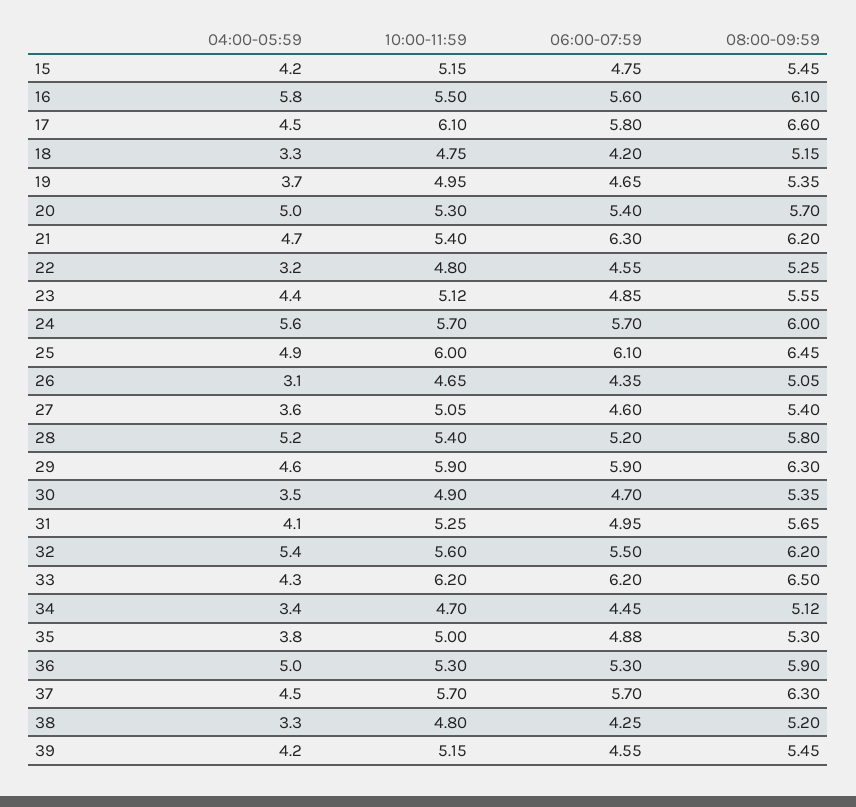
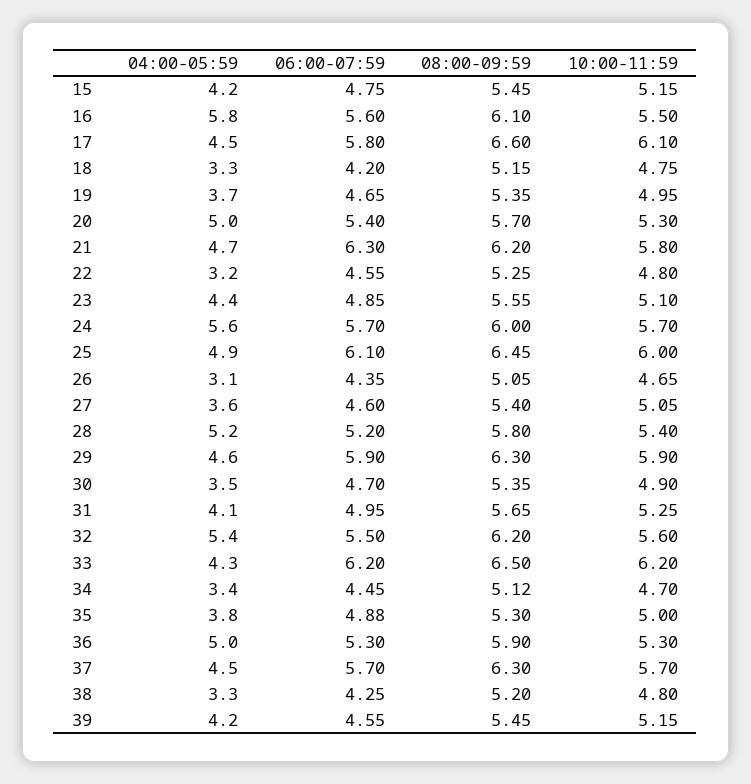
  {
    "04:00-05:59": {
      "15": 4.2,
      "16": 5.8,
      "17": 4.5,
      "18": 3.3,
      "19": 3.7,
      "20": 5,
      "21": 4.7,
      "22": 3.2,
      "23": 4.4,
      "24": 5.6,
      "25": 4.9,
      "26": 3.1,
      "27": 3.6,
      "28": 5.2,
      "29": 4.6,
      "30": 3.5,
      "31": 4.1,
      "32": 5.4,
      "33": 4.3,
      "34": 3.4,
      "35": 3.8,
      "36": 5,
      "37": 4.5,
      "38": 3.3,
      "39": 4.2
    },
    "10:00-11:59": {
      "15": 5.15,
      "16": 5.5,
      "17": 6.1,
      "18": 4.75,
      "19": 4.95,
      "20": 5.3,
-     "21": 5.4,
+     "21": 5.8,
      "22": 4.8,
-     "23": 5.12,
+     "23": 5.1,
      "24": 5.7,
      "25": 6,
      "26": 4.65,
      "27": 5.05,
      "28": 5.4,
      "29": 5.9,
      "30": 4.9,
      "31": 5.25,
      "32": 5.6,
      "33": 6.2,
      "34": 4.7,
      "35": 5,
      "36": 5.3,
      "37": 5.7,
      "38": 4.8,
      "39": 5.15
    },
    "06:00-07:59": {
      "15": 4.75,
      "16": 5.6,
      "17": 5.8,
      "18": 4.2,
      "19": 4.65,
      "20": 5.4,
      "21": 6.3,
      "22": 4.55,
      "23": 4.85,
      "24": 5.7,
      "25": 6.1,
      "26": 4.35,
      "27": 4.6,
      "28": 5.2,
      "29": 5.9,
      "30": 4.7,
      "31": 4.95,
      "32": 5.5,
      "33": 6.2,
      "34": 4.45,
      "35": 4.88,
      "36": 5.3,
      "37": 5.7,
      "38": 4.25,
      "39": 4.55
    },
    "08:00-09:59": {
      "15": 5.45,
      "16": 6.1,
      "17": 6.6,
      "18": 5.15,
      "19": 5.35,
      "20": 5.7,
      "21": 6.2,
      "22": 5.25,
      "23": 5.55,
      "24": 6,
      "25": 6.45,
      "26": 5.05,
      "27": 5.4,
      "28": 5.8,
      "29": 6.3,
      "30": 5.35,
      "31": 5.65,
      "32": 6.2,
      "33": 6.5,
      "34": 5.12,
      "35": 5.3,
      "36": 5.9,
      "37": 6.3,
      "38": 5.2,
      "39": 5.45
    }
  }

